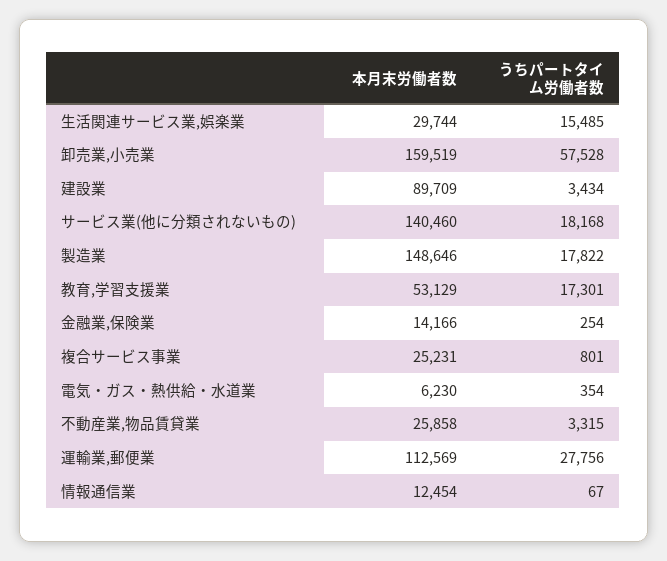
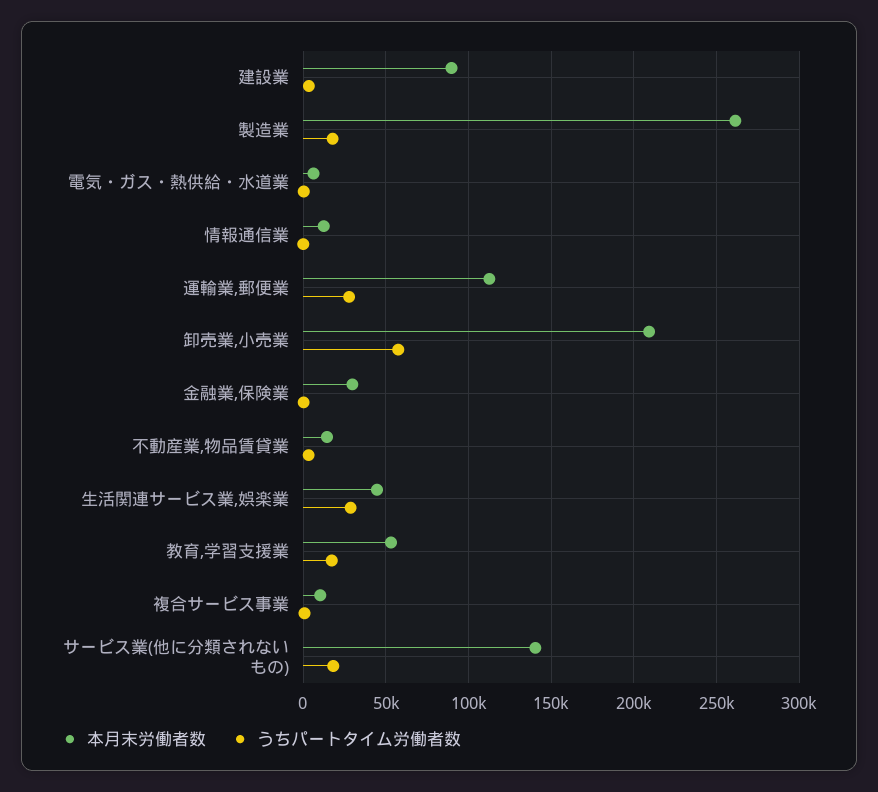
  {
    "本月末労働者数": {
-     "生活関連サービス業,娯楽業": 29744,
+     "生活関連サービス業,娯楽業": 45000,
-     "卸売業,小売業": 159519,
+     "卸売業,小売業": 210000,
      "建設業": 89709,
      "サービス業(他に分類されないもの)": 140460,
-     "製造業": 148646,
+     "製造業": 260000,
      "教育,学習支援業": 53129,
-     "金融業,保険業": 14166,
+     "金融業,保険業": 30000,
-     "複合サービス事業": 25231,
+     "複合サービス事業": 10000,
      "電気・ガス・熱供給・水道業": 6230,
-     "不動産業,物品賃貸業": 25858,
+     "不動産業,物品賃貸業": 15000,
      "運輸業,郵便業": 112569,
      "情報通信業": 12454
    },
    "うちパートタイム労働者数": {
-     "生活関連サービス業,娯楽業": 15485,
+     "生活関連サービス業,娯楽業": 30000,
      "卸売業,小売業": 57528,
      "建設業": 3434,
      "サービス業(他に分類されないもの)": 18168,
      "製造業": 17822,
      "教育,学習支援業": 17301,
      "金融業,保険業": 254,
      "複合サービス事業": 801,
      "電気・ガス・熱供給・水道業": 354,
      "不動産業,物品賃貸業": 3315,
      "運輸業,郵便業": 27756,
      "情報通信業": 67
    }
  }

